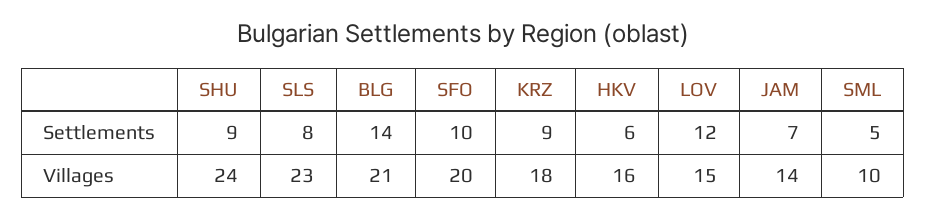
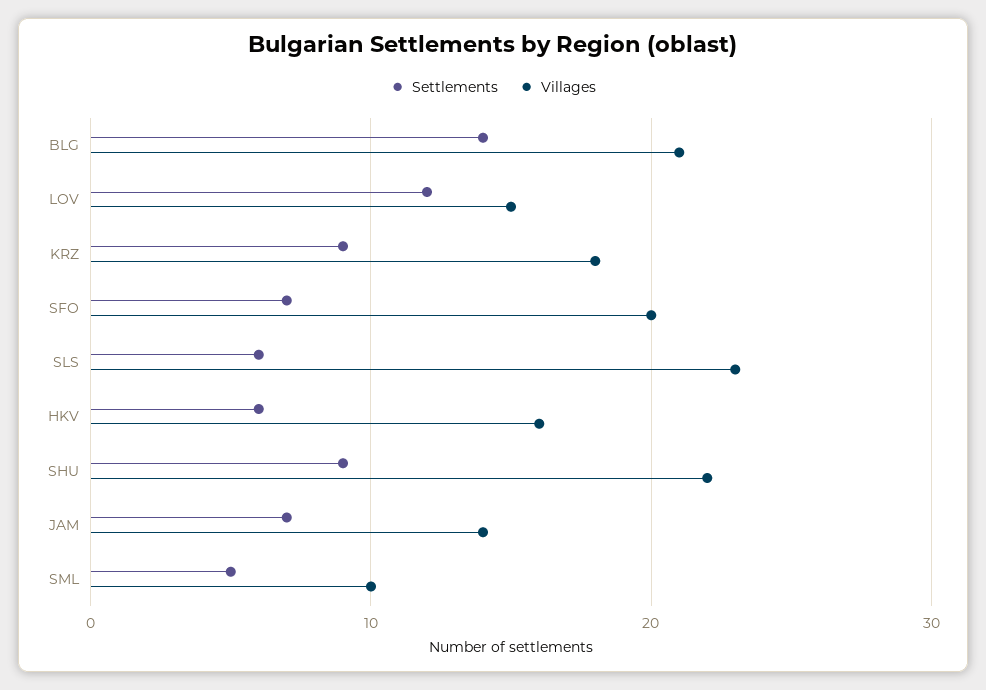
  {
    "Settlements": {
      "SHU": 9,
-     "SLS": 8,
+     "SLS": 6,
      "BLG": 14,
-     "SFO": 10,
+     "SFO": 7,
      "KRZ": 9,
      "HKV": 6,
      "LOV": 12,
      "JAM": 7,
      "SML": 5
    },
    "Villages": {
-     "SHU": 24,
+     "SHU": 22,
      "SLS": 23,
      "BLG": 21,
      "SFO": 20,
      "KRZ": 18,
      "HKV": 16,
      "LOV": 15,
      "JAM": 14,
      "SML": 10
    }
  }

